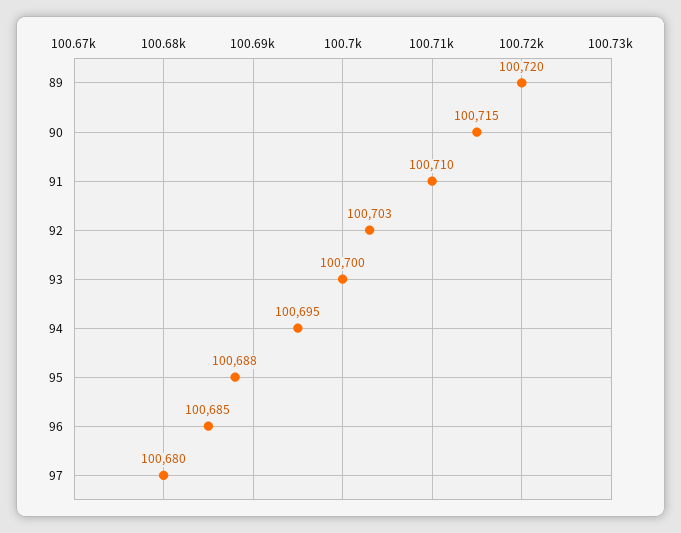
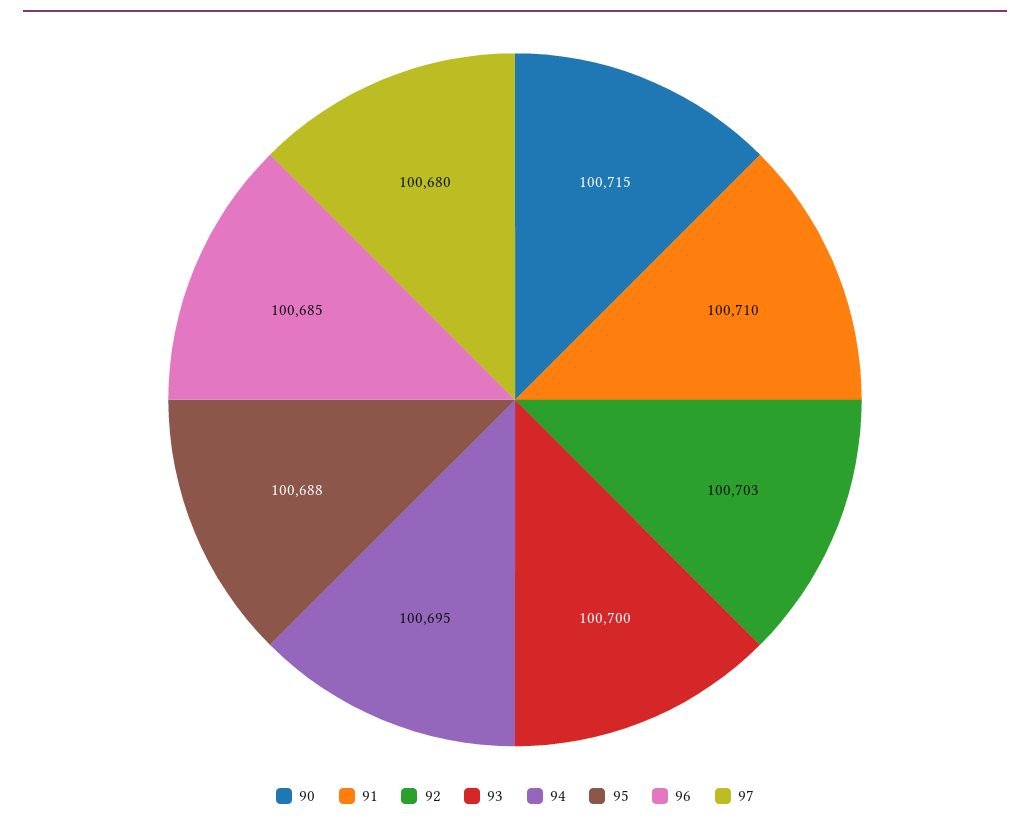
  {
-   "89": 100720,
    "90": 100715,
    "91": 100710,
    "92": 100703,
    "93": 100700,
    "94": 100695,
    "95": 100688,
    "96": 100685,
    "97": 100680
  }

